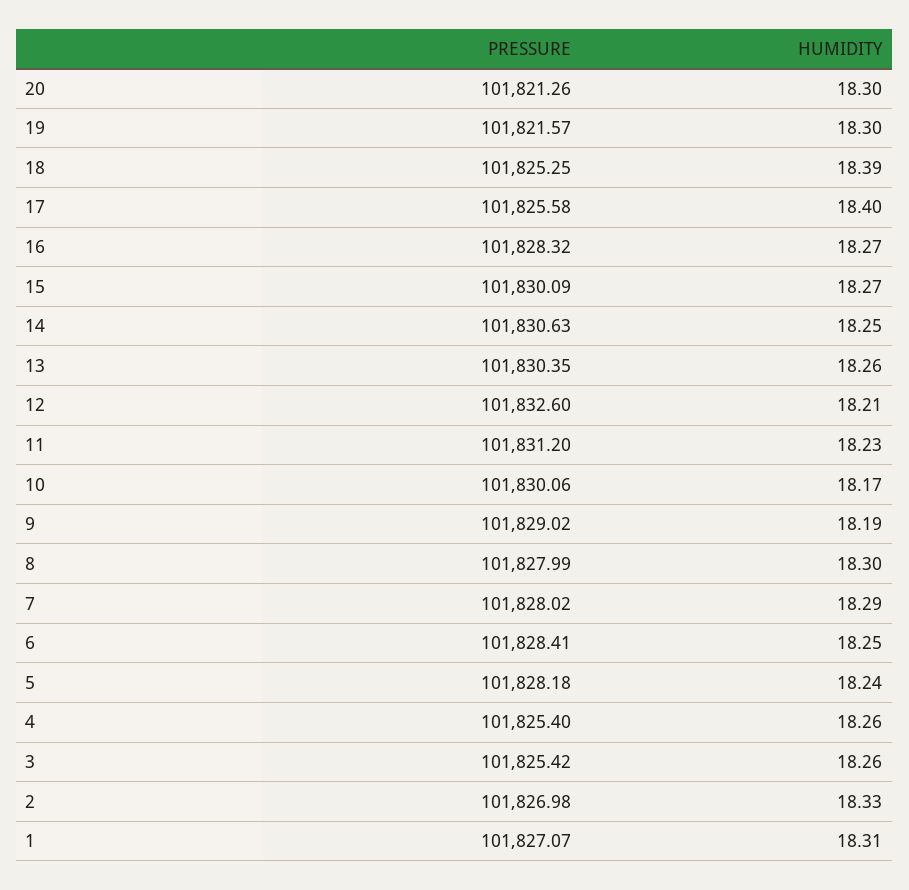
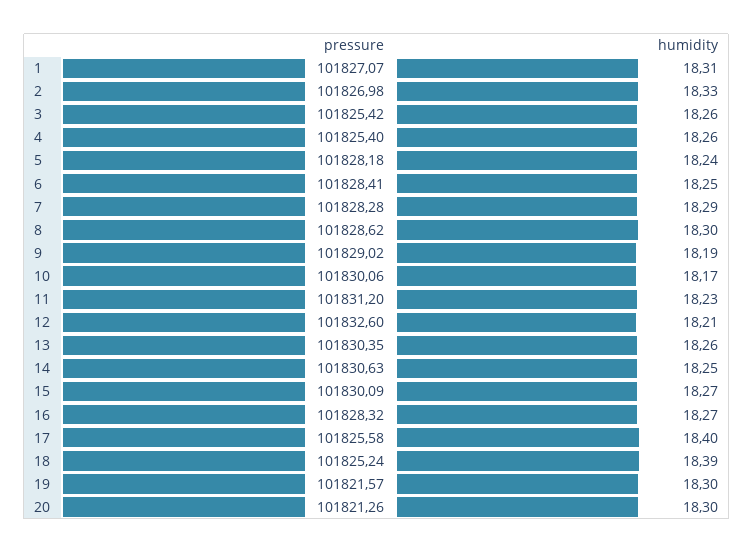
  {
    "PRESSURE": {
      "20": 101821.26,
      "19": 101821.57,
-     "18": 101825.25,
+     "18": 101825.24,
      "17": 101825.58,
      "16": 101828.32,
      "15": 101830.09,
      "14": 101830.63,
      "13": 101830.35,
      "12": 101832.6,
      "11": 101831.2,
      "10": 101830.06,
      "9": 101829.02,
-     "8": 101827.99,
+     "8": 101828.62,
-     "7": 101828.02,
+     "7": 101828.28,
      "6": 101828.41,
      "5": 101828.18,
      "4": 101825.4,
      "3": 101825.42,
      "2": 101826.98,
      "1": 101827.07
    },
    "HUMIDITY": {
      "20": 18.3,
      "19": 18.3,
      "18": 18.39,
      "17": 18.4,
      "16": 18.27,
      "15": 18.27,
      "14": 18.25,
      "13": 18.26,
      "12": 18.21,
      "11": 18.23,
      "10": 18.17,
      "9": 18.19,
      "8": 18.3,
      "7": 18.29,
      "6": 18.25,
      "5": 18.24,
      "4": 18.26,
      "3": 18.26,
      "2": 18.33,
      "1": 18.31
    }
  }

